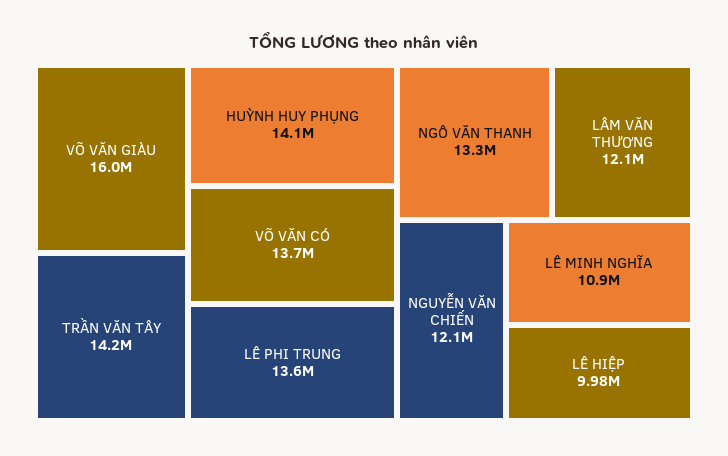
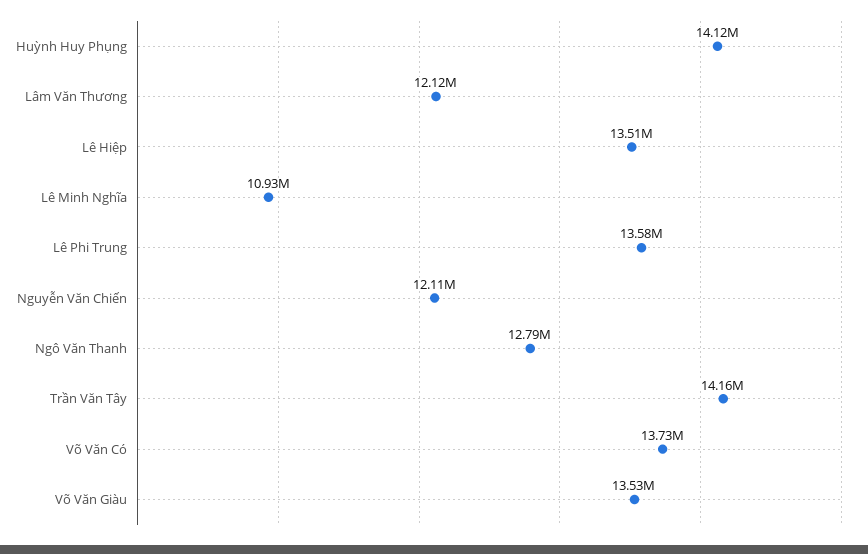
  {
-   "VÕ VĂN GIÀU": 16000000,
+   "VÕ VĂN GIÀU": 13530000,
    "TRẦN VĂN TÂY": 14160000,
    "HUỲNH HUY PHỤNG": 14120000,
    "VÕ VĂN CÓ": 13730000,
    "LÊ PHI TRUNG": 13580000,
-   "NGÔ VĂN THANH": 13300000,
+   "NGÔ VĂN THANH": 12790000,
    "LÂM VĂN THƯƠNG": 12120000,
    "NGUYỄN VĂN CHIẾN": 12110000,
    "LÊ MINH NGHĨA": 10930000,
-   "LÊ HIỆP": 9980000
+   "LÊ HIỆP": 13510000
  }

